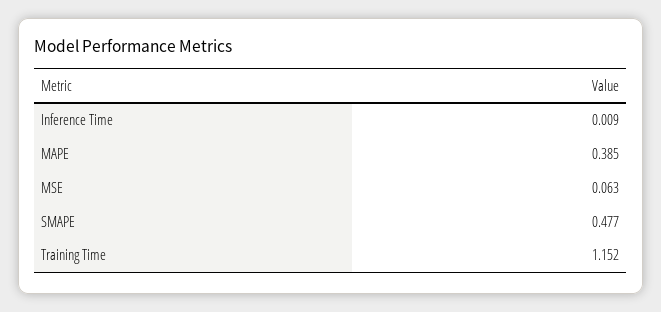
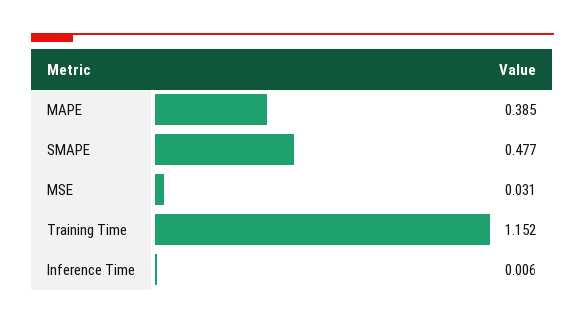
  {
-   "Inference Time": 0.009,
+   "Inference Time": 0.006,
    "MAPE": 0.385,
-   "MSE": 0.063,
+   "MSE": 0.031,
    "SMAPE": 0.477,
    "Training Time": 1.152
  }

